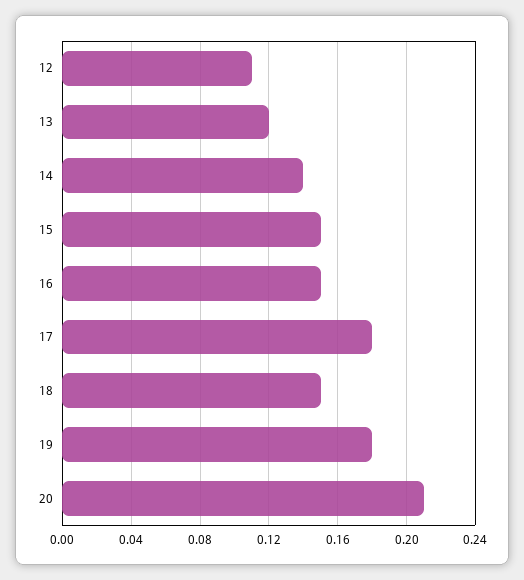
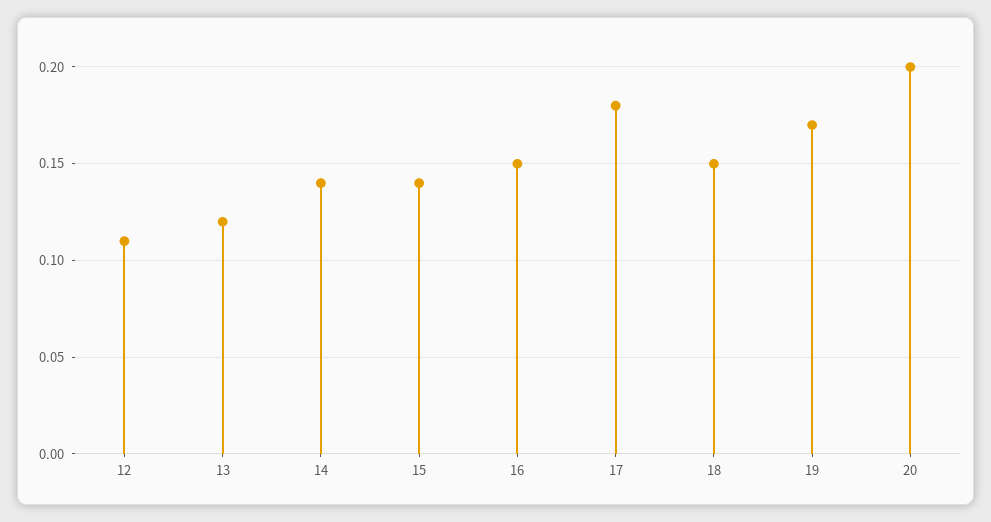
  {
    "12": 0.11,
    "13": 0.12,
    "14": 0.14,
-   "15": 0.15,
+   "15": 0.14,
    "16": 0.15,
    "17": 0.18,
    "18": 0.15,
-   "19": 0.18,
+   "19": 0.17,
-   "20": 0.21
+   "20": 0.2
  }

